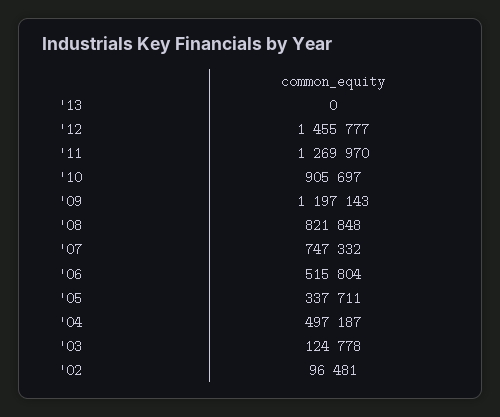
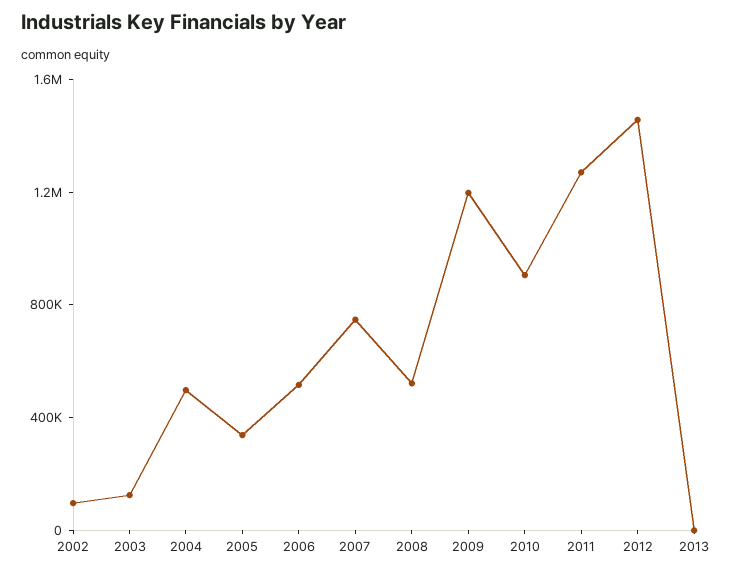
  {
    "'13": 0,
    "'12": 1455777,
    "'11": 1269970,
    "'10": 905697,
    "'09": 1197143,
-   "'08": 821848,
+   "'08": 500000,
    "'07": 747332,
    "'06": 515804,
    "'05": 337711,
    "'04": 497187,
    "'03": 124778,
    "'02": 96481
  }

